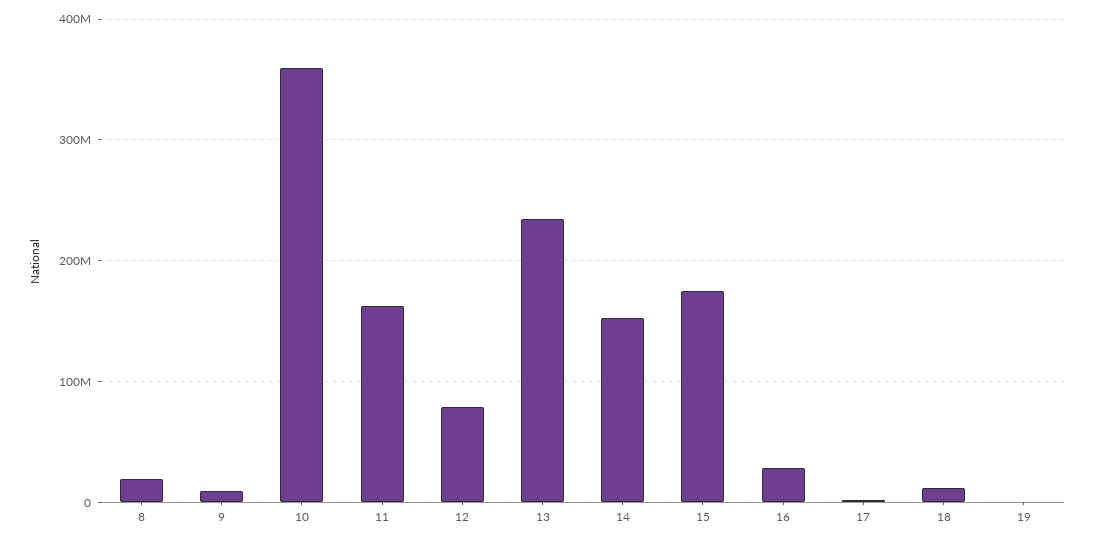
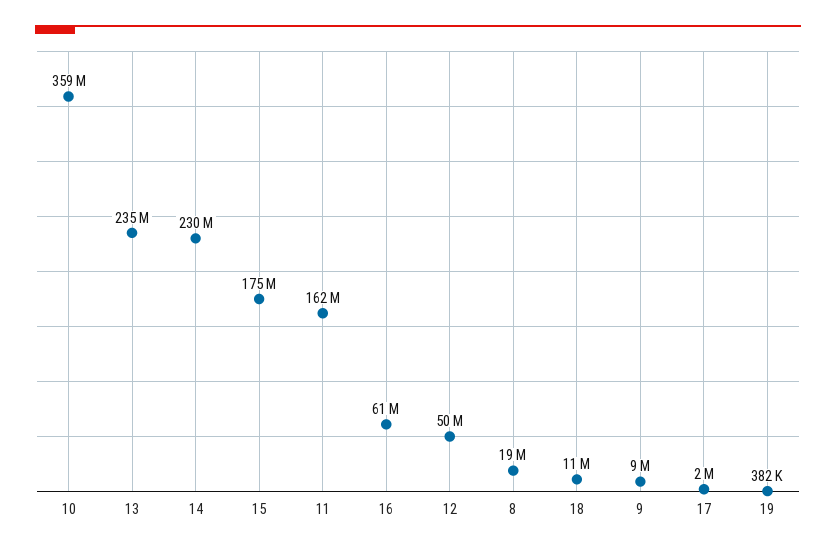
  {
    "8": 19000000,
    "9": 9000000,
    "10": 359000000,
    "11": 162000000,
-   "12": 80000000,
+   "12": 50000000,
    "13": 235000000,
-   "14": 150000000,
+   "14": 230000000,
    "15": 175000000,
-   "16": 30000000,
+   "16": 61000000,
    "17": 2000000,
    "18": 11000000,
    "19": 382000
  }

